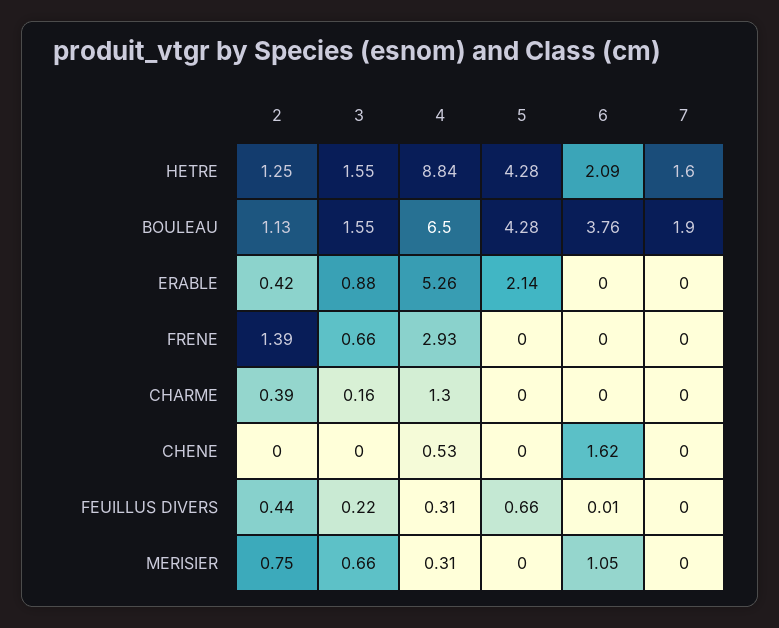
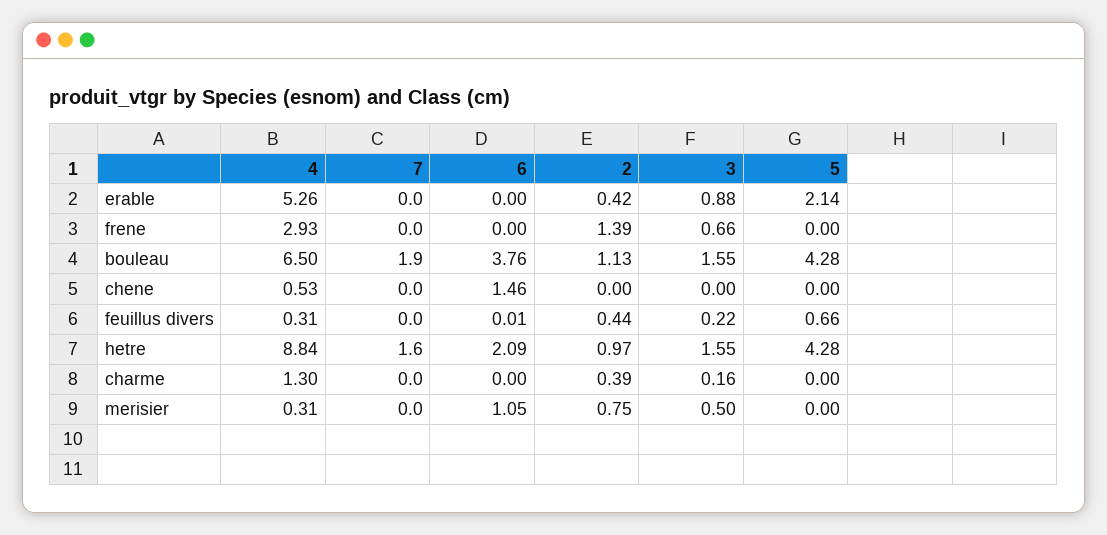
  {
    "2": {
-     "HETRE": 1.25,
+     "HETRE": 0.97,
      "BOULEAU": 1.13,
      "ERABLE": 0.42,
      "FRENE": 1.39,
      "CHARME": 0.39,
      "CHENE": 0,
      "FEUILLUS DIVERS": 0.44,
      "MERISIER": 0.75
    },
    "3": {
      "HETRE": 1.55,
      "BOULEAU": 1.55,
      "ERABLE": 0.88,
      "FRENE": 0.66,
      "CHARME": 0.16,
      "CHENE": 0,
      "FEUILLUS DIVERS": 0.22,
-     "MERISIER": 0.66
+     "MERISIER": 0.5
    },
    "4": {
      "HETRE": 8.84,
      "BOULEAU": 6.5,
      "ERABLE": 5.26,
      "FRENE": 2.93,
      "CHARME": 1.3,
      "CHENE": 0.53,
      "FEUILLUS DIVERS": 0.31,
      "MERISIER": 0.31
    },
    "5": {
      "HETRE": 4.28,
      "BOULEAU": 4.28,
      "ERABLE": 2.14,
      "FRENE": 0,
      "CHARME": 0,
      "CHENE": 0,
      "FEUILLUS DIVERS": 0.66,
      "MERISIER": 0
    },
    "6": {
      "HETRE": 2.09,
      "BOULEAU": 3.76,
      "ERABLE": 0,
      "FRENE": 0,
      "CHARME": 0,
-     "CHENE": 1.62,
+     "CHENE": 1.46,
      "FEUILLUS DIVERS": 0.01,
      "MERISIER": 1.05
    },
    "7": {
      "HETRE": 1.6,
      "BOULEAU": 1.9,
      "ERABLE": 0,
      "FRENE": 0,
      "CHARME": 0,
      "CHENE": 0,
      "FEUILLUS DIVERS": 0,
      "MERISIER": 0
    }
  }

